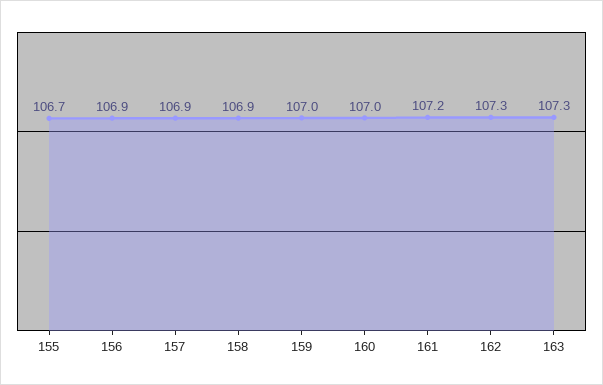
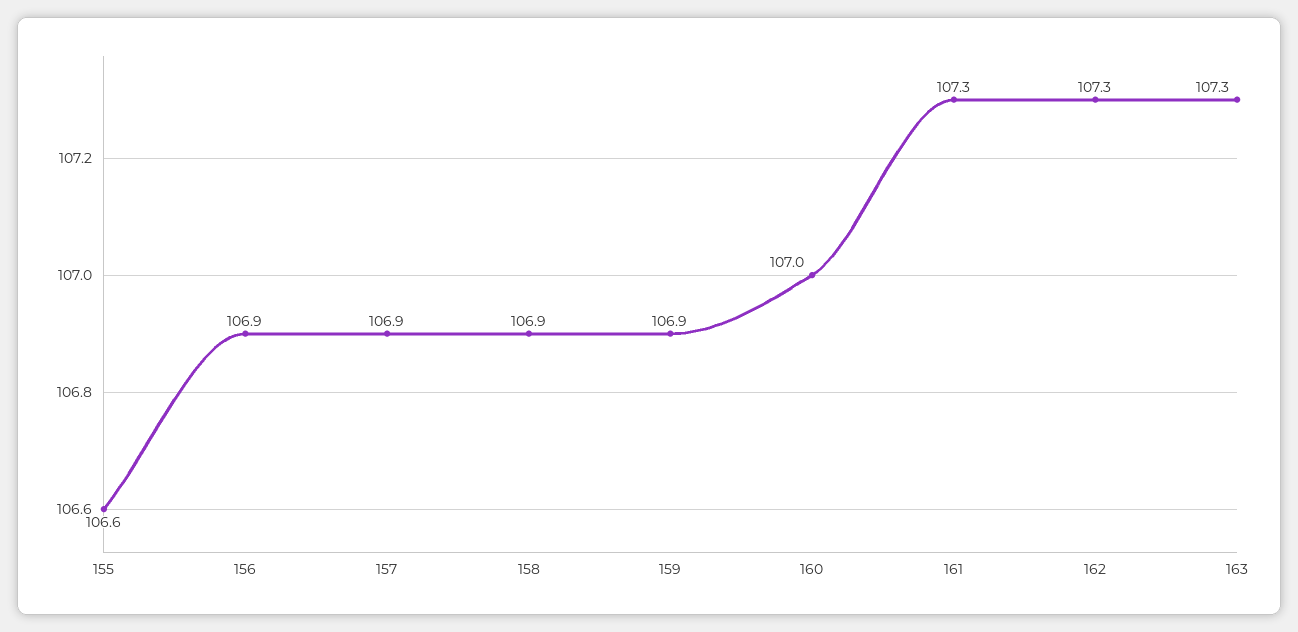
  {
-   "155": 106.7,
+   "155": 106.6,
    "156": 106.9,
    "157": 106.9,
    "158": 106.9,
-   "159": 107,
+   "159": 106.9,
    "160": 107,
-   "161": 107.2,
+   "161": 107.3,
    "162": 107.3,
    "163": 107.3
  }

